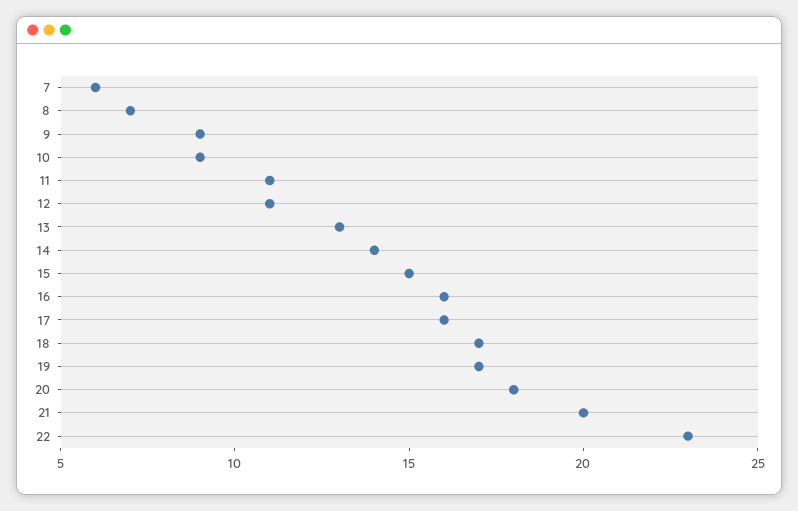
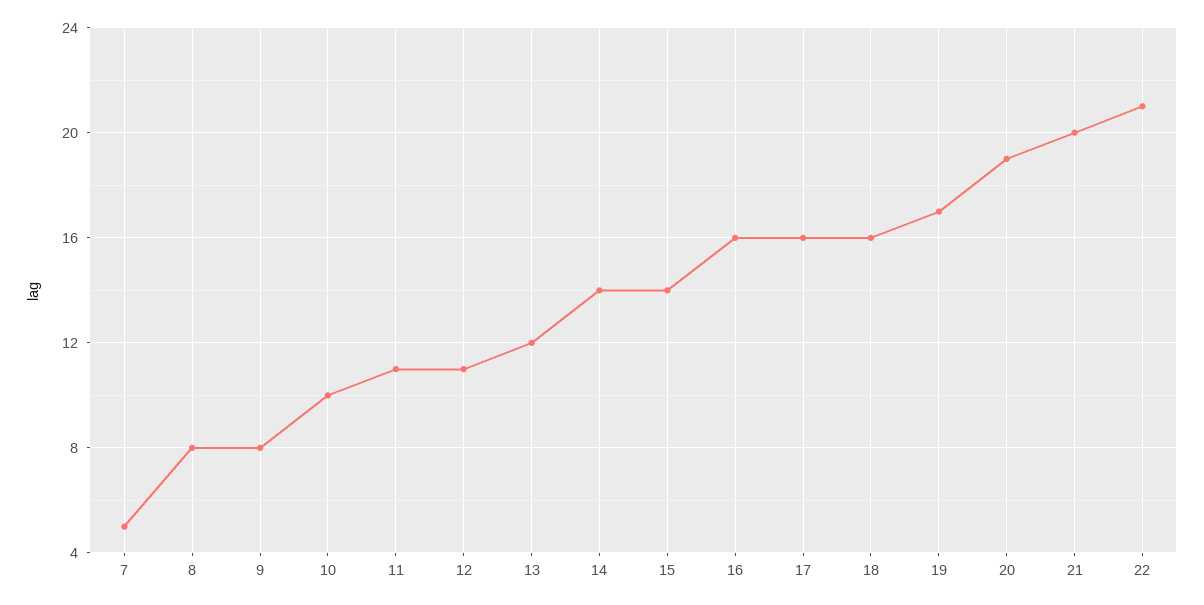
  {
-   "7": 6,
+   "7": 5,
-   "8": 7,
+   "8": 8,
-   "9": 9,
+   "9": 8,
-   "10": 9,
+   "10": 10,
    "11": 11,
    "12": 11,
-   "13": 13,
+   "13": 12,
    "14": 14,
-   "15": 15,
+   "15": 14,
    "16": 16,
    "17": 16,
-   "18": 17,
+   "18": 16,
    "19": 17,
-   "20": 18,
+   "20": 19,
    "21": 20,
-   "22": 23
+   "22": 21
  }

